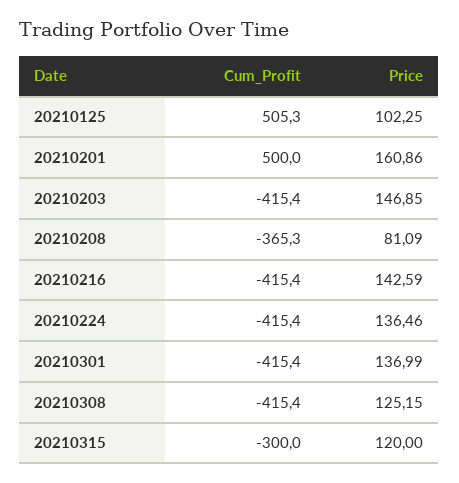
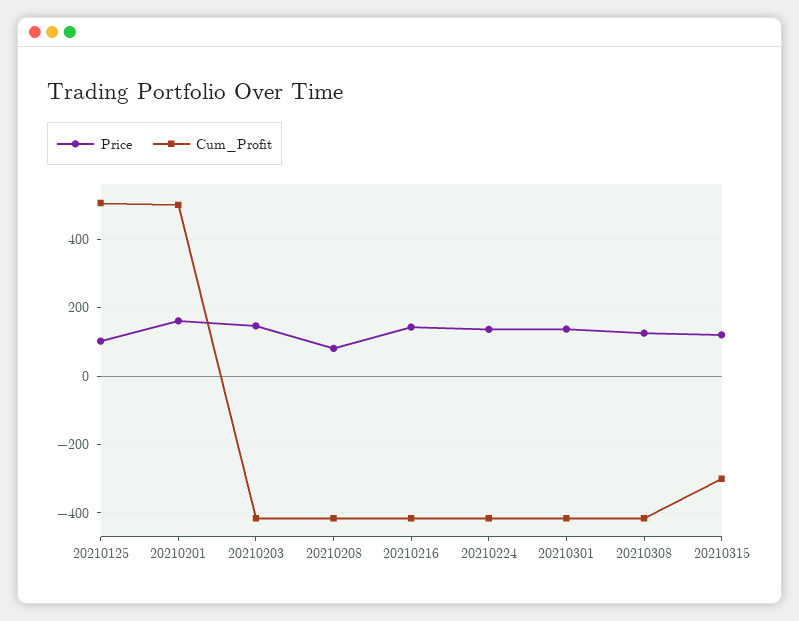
  {
    "Cum_Profit": {
      "20210125": 505.3,
      "20210201": 500,
      "20210203": -415.4,
-     "20210208": -365.3,
+     "20210208": -420,
      "20210216": -415.4,
      "20210224": -415.4,
      "20210301": -415.4,
      "20210308": -415.4,
      "20210315": -300
    },
    "Price": {
      "20210125": 102.25,
      "20210201": 160.86,
      "20210203": 146.85,
      "20210208": 81.09,
      "20210216": 142.59,
      "20210224": 136.46,
      "20210301": 136.99,
      "20210308": 125.15,
      "20210315": 120
    }
  }

